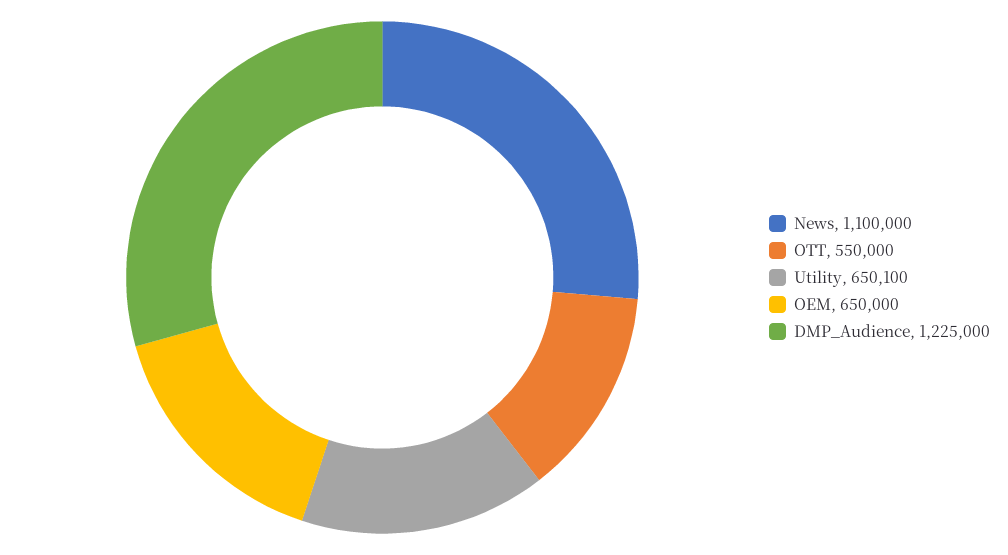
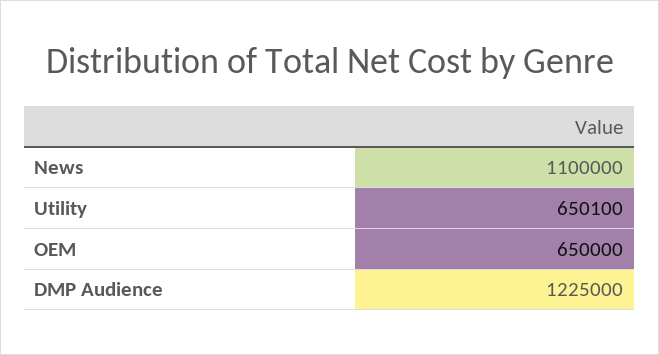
  {
    "News": 1100000,
-   "OTT": 550000,
    "Utility": 650100,
    "OEM": 650000,
    "DMP_Audience": 1225000
  }

